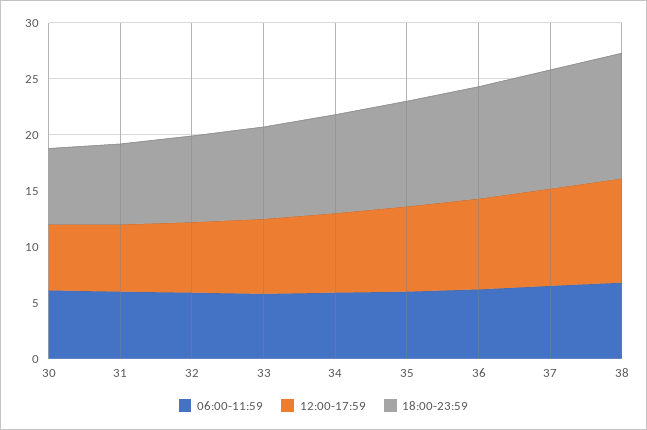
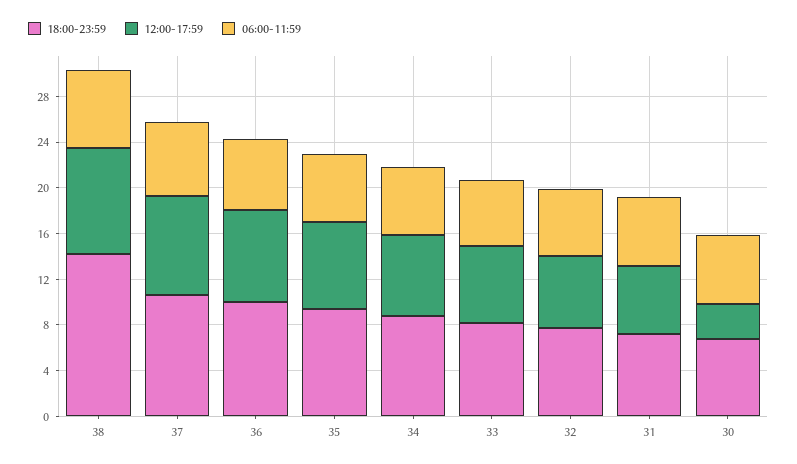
  {
    "06:00-11:59": {
      "30": 6,
      "31": 6,
      "32": 6,
      "33": 6,
      "34": 6,
      "35": 6,
      "36": 6,
      "37": 7,
      "38": 7
    },
    "12:00-17:59": {
-     "30": 6,
+     "30": 3,
      "31": 6,
      "32": 6,
      "33": 7,
      "34": 7,
      "35": 8,
      "36": 8,
      "37": 9,
      "38": 9
    },
    "18:00-23:59": {
      "30": 7,
      "31": 7,
      "32": 8,
      "33": 8,
      "34": 9,
      "35": 9,
      "36": 10,
      "37": 11,
-     "38": 11
+     "38": 14
    }
  }

